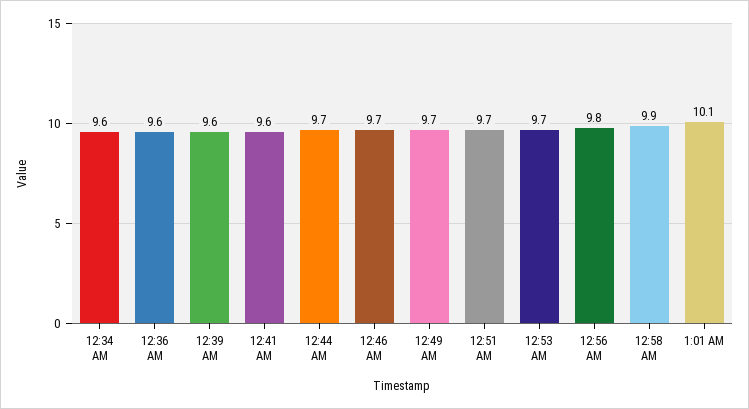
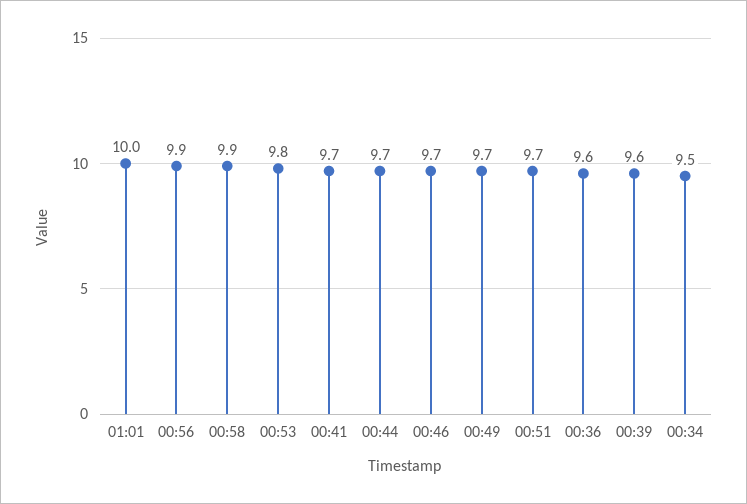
  {
-   "12:34 AM": 9.6,
+   "12:34 AM": 9.5,
    "12:36 AM": 9.6,
    "12:39 AM": 9.6,
-   "12:41 AM": 9.6,
+   "12:41 AM": 9.7,
    "12:44 AM": 9.7,
    "12:46 AM": 9.7,
    "12:49 AM": 9.7,
    "12:51 AM": 9.7,
-   "12:53 AM": 9.7,
+   "12:53 AM": 9.8,
-   "12:56 AM": 9.8,
+   "12:56 AM": 9.9,
    "12:58 AM": 9.9,
-   "1:01 AM": 10.1
+   "1:01 AM": 10
  }

